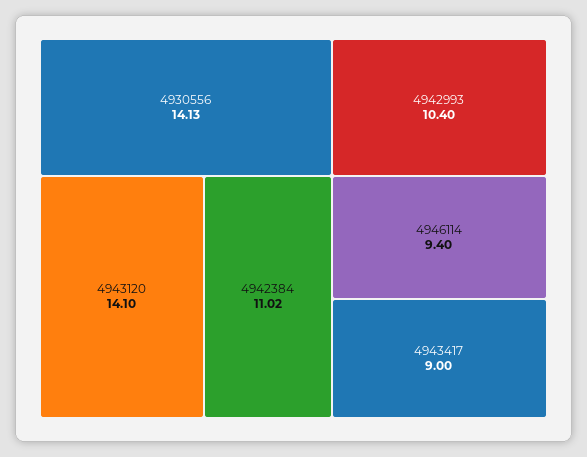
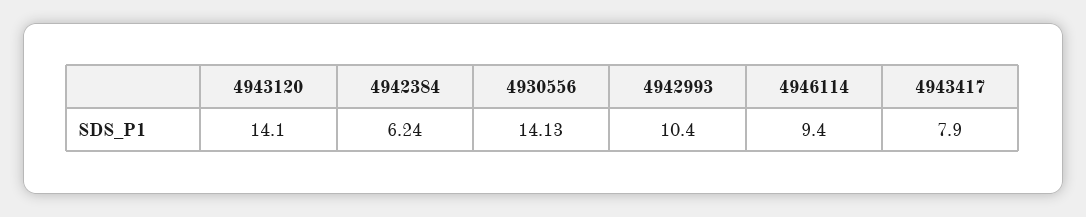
  {
    "4930556": 14.13,
    "4943120": 14.1,
-   "4942384": 11.02,
+   "4942384": 6.24,
    "4942993": 10.4,
    "4946114": 9.4,
-   "4943417": 9
+   "4943417": 7.9
  }

